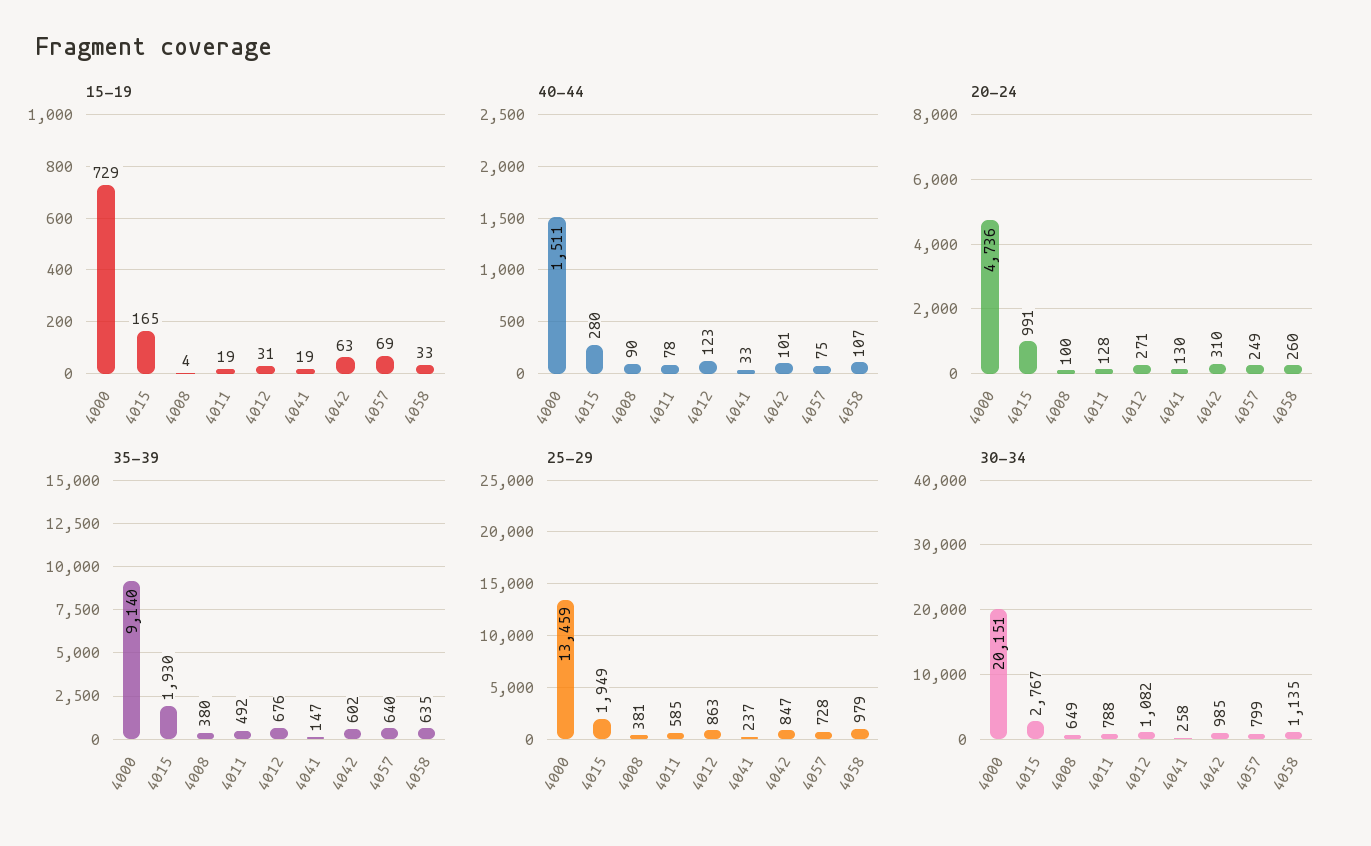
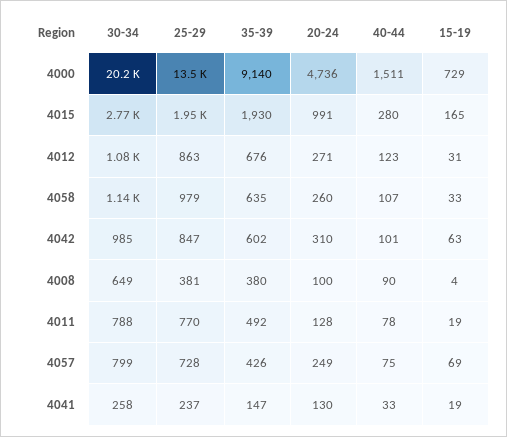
  {
    "15-19": {
      "4000": 729,
      "4015": 165,
      "4008": 4,
      "4011": 19,
      "4012": 31,
      "4041": 19,
      "4042": 63,
      "4057": 69,
      "4058": 33
    },
    "40-44": {
      "4000": 1511,
      "4015": 280,
      "4008": 90,
      "4011": 78,
      "4012": 123,
      "4041": 33,
      "4042": 101,
      "4057": 75,
      "4058": 107
    },
    "20-24": {
      "4000": 4736,
      "4015": 991,
      "4008": 100,
      "4011": 128,
      "4012": 271,
      "4041": 130,
      "4042": 310,
      "4057": 249,
      "4058": 260
    },
    "35-39": {
      "4000": 9140,
      "4015": 1930,
      "4008": 380,
      "4011": 492,
      "4012": 676,
      "4041": 147,
      "4042": 602,
-     "4057": 640,
+     "4057": 426,
      "4058": 635
    },
    "25-29": {
      "4000": 13459,
      "4015": 1949,
      "4008": 381,
-     "4011": 585,
+     "4011": 770,
      "4012": 863,
      "4041": 237,
      "4042": 847,
      "4057": 728,
      "4058": 979
    },
    "30-34": {
      "4000": 20151,
      "4015": 2767,
      "4008": 649,
      "4011": 788,
      "4012": 1082,
      "4041": 258,
      "4042": 985,
      "4057": 799,
      "4058": 1135
    }
  }

